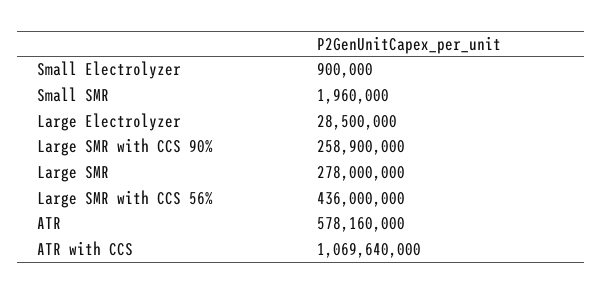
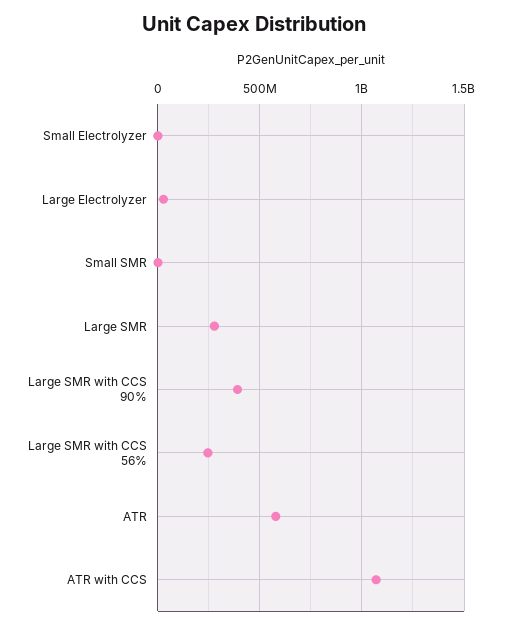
  {
    "Small Electrolyzer": 900000,
    "Small SMR": 1960000,
    "Large Electrolyzer": 28500000,
-   "Large SMR with CCS 90%": 258900000,
+   "Large SMR with CCS 90%": 400000000,
    "Large SMR": 278000000,
-   "Large SMR with CCS 56%": 436000000,
+   "Large SMR with CCS 56%": 250000000,
    "ATR": 578160000,
    "ATR with CCS": 1069640000
  }

